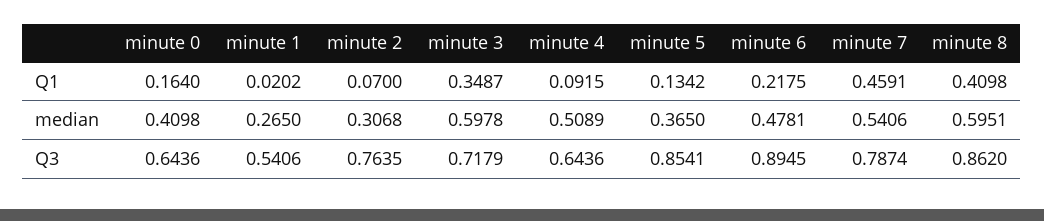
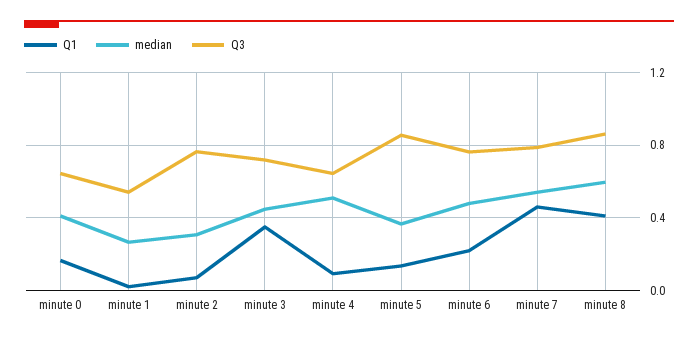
  {
    "Q1": {
      "minute 0": 0.164,
      "minute 1": 0.0202,
      "minute 2": 0.07,
      "minute 3": 0.3487,
      "minute 4": 0.0915,
      "minute 5": 0.1342,
      "minute 6": 0.2175,
      "minute 7": 0.4591,
      "minute 8": 0.4098
    },
    "median": {
      "minute 0": 0.4098,
      "minute 1": 0.265,
      "minute 2": 0.3068,
-     "minute 3": 0.5978,
+     "minute 3": 0.45,
      "minute 4": 0.5089,
      "minute 5": 0.365,
      "minute 6": 0.4781,
      "minute 7": 0.5406,
      "minute 8": 0.5951
    },
    "Q3": {
      "minute 0": 0.6436,
      "minute 1": 0.5406,
      "minute 2": 0.7635,
      "minute 3": 0.7179,
      "minute 4": 0.6436,
      "minute 5": 0.8541,
-     "minute 6": 0.8945,
+     "minute 6": 0.75,
      "minute 7": 0.7874,
      "minute 8": 0.862
    }
  }

